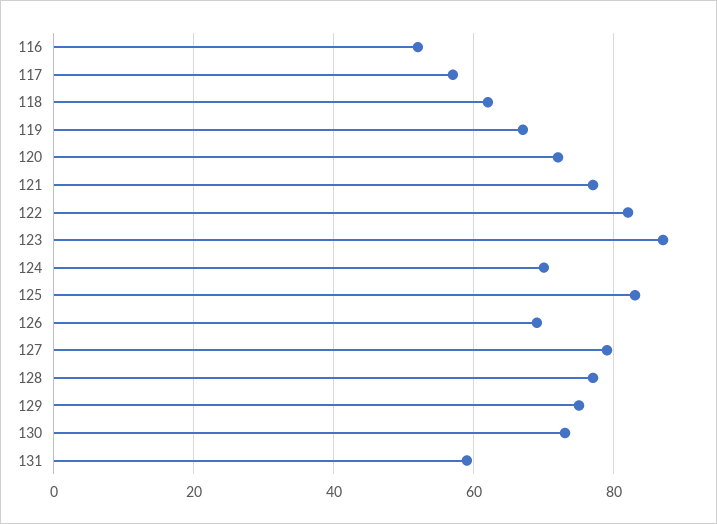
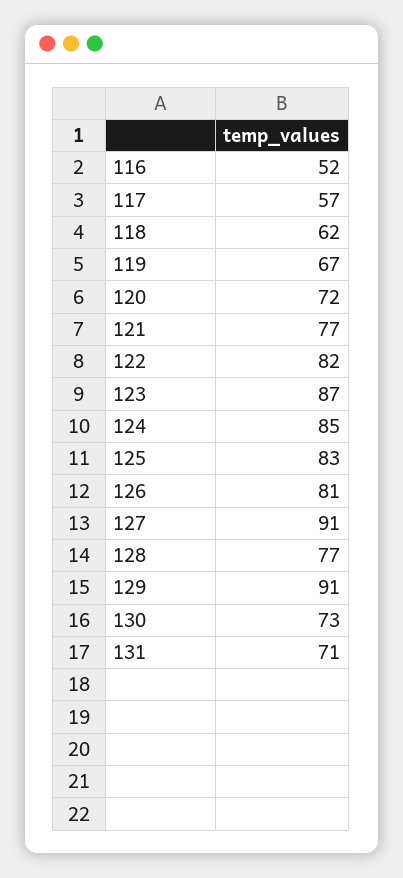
  {
    "116": 52,
    "117": 57,
    "118": 62,
    "119": 67,
    "120": 72,
    "121": 77,
    "122": 82,
    "123": 87,
-   "124": 70,
+   "124": 85,
    "125": 83,
-   "126": 70,
+   "126": 81,
-   "127": 80,
+   "127": 91,
    "128": 77,
-   "129": 75,
+   "129": 91,
    "130": 73,
-   "131": 60
+   "131": 71
  }

